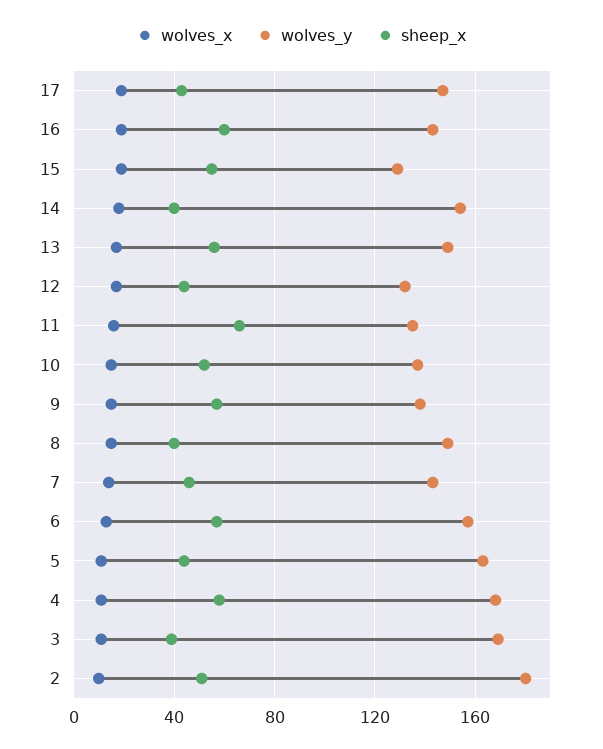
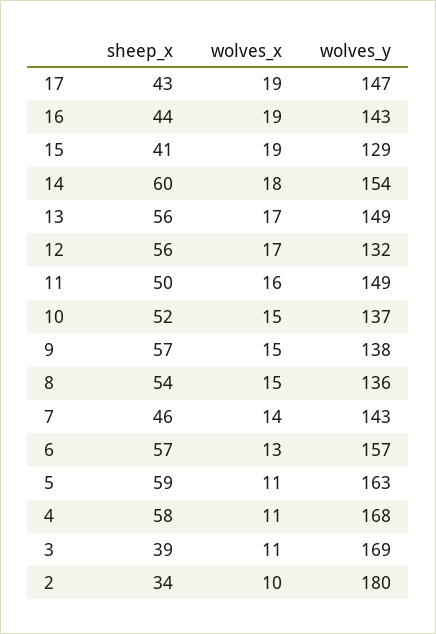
  {
    "wolves_x": {
      "17": 19,
      "16": 19,
      "15": 19,
      "14": 18,
      "13": 17,
      "12": 17,
      "11": 16,
      "10": 15,
      "9": 15,
      "8": 15,
      "7": 14,
      "6": 13,
      "5": 11,
      "4": 11,
      "3": 11,
      "2": 10
    },
    "wolves_y": {
      "17": 147,
      "16": 143,
      "15": 129,
      "14": 154,
      "13": 149,
      "12": 132,
-     "11": 135,
+     "11": 149,
      "10": 137,
      "9": 138,
-     "8": 150,
+     "8": 136,
      "7": 143,
      "6": 157,
      "5": 163,
      "4": 168,
      "3": 169,
      "2": 180
    },
    "sheep_x": {
      "17": 43,
-     "16": 60,
+     "16": 44,
-     "15": 55,
+     "15": 41,
-     "14": 40,
+     "14": 60,
      "13": 56,
-     "12": 45,
+     "12": 56,
-     "11": 65,
+     "11": 50,
      "10": 52,
      "9": 57,
-     "8": 40,
+     "8": 54,
      "7": 46,
      "6": 57,
-     "5": 45,
+     "5": 59,
      "4": 58,
      "3": 39,
-     "2": 50
+     "2": 34
    }
  }

